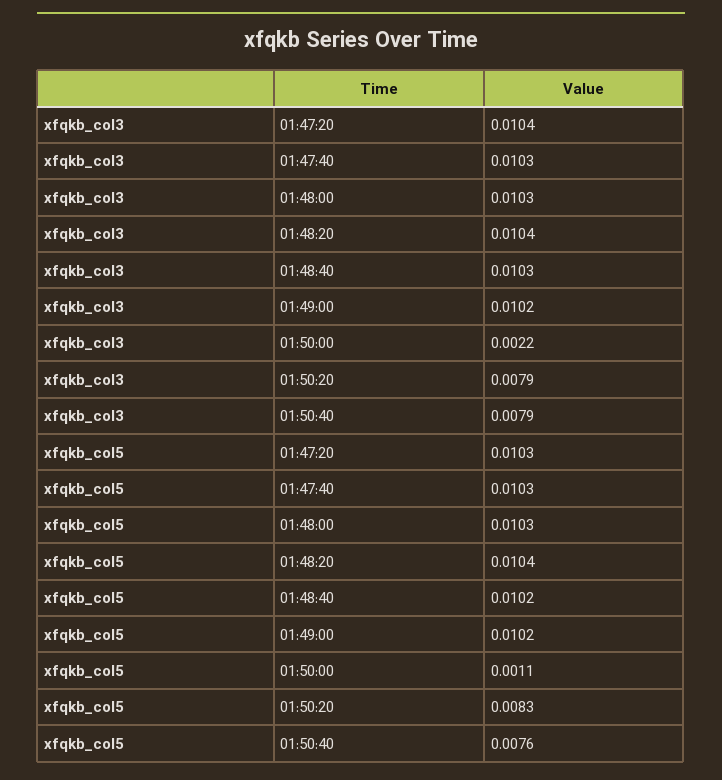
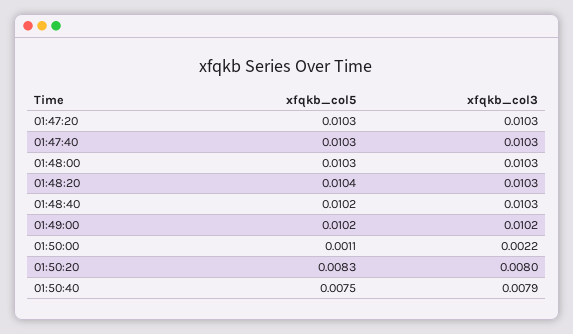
  {
    "xfqkb_col3": {
-     "01:47:20": 0.0104,
+     "01:47:20": 0.0103,
      "01:47:40": 0.0103,
      "01:48:00": 0.0103,
-     "01:48:20": 0.0104,
+     "01:48:20": 0.0103,
      "01:48:40": 0.0103,
      "01:49:00": 0.0102,
      "01:50:00": 0.0022,
-     "01:50:20": 0.0079,
+     "01:50:20": 0.008,
      "01:50:40": 0.0079
    },
    "xfqkb_col5": {
      "01:47:20": 0.0103,
      "01:47:40": 0.0103,
      "01:48:00": 0.0103,
      "01:48:20": 0.0104,
      "01:48:40": 0.0102,
      "01:49:00": 0.0102,
      "01:50:00": 0.0011,
      "01:50:20": 0.0083,
-     "01:50:40": 0.0076
+     "01:50:40": 0.0075
    }
  }

